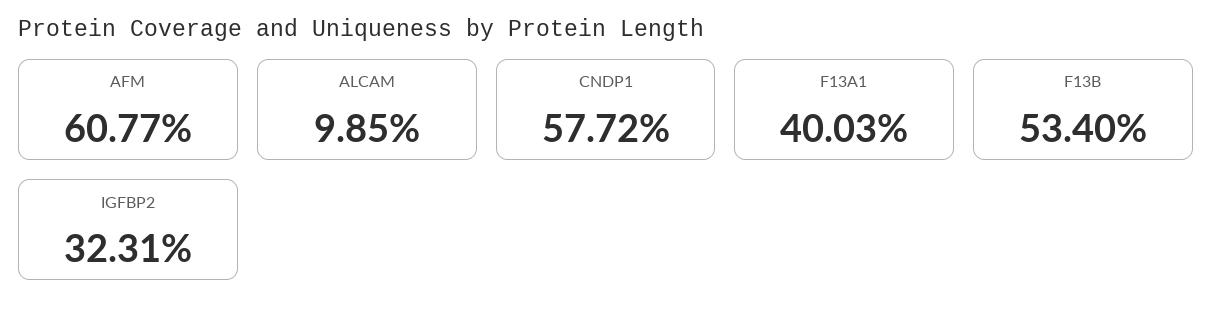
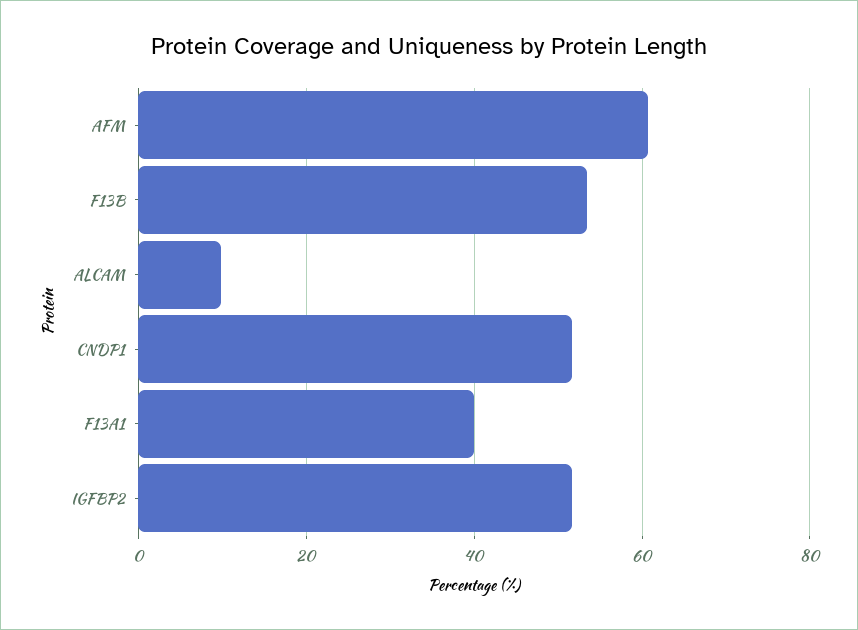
  {
    "AFM": 60.77,
    "ALCAM": 9.85,
-   "CNDP1": 57.72,
+   "CNDP1": 52,
    "F13A1": 40.03,
    "F13B": 53.4,
-   "IGFBP2": 32.31
+   "IGFBP2": 52
  }

